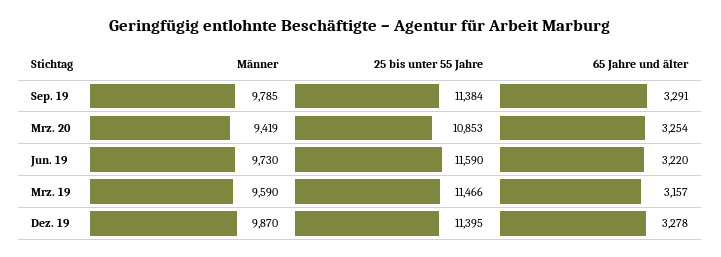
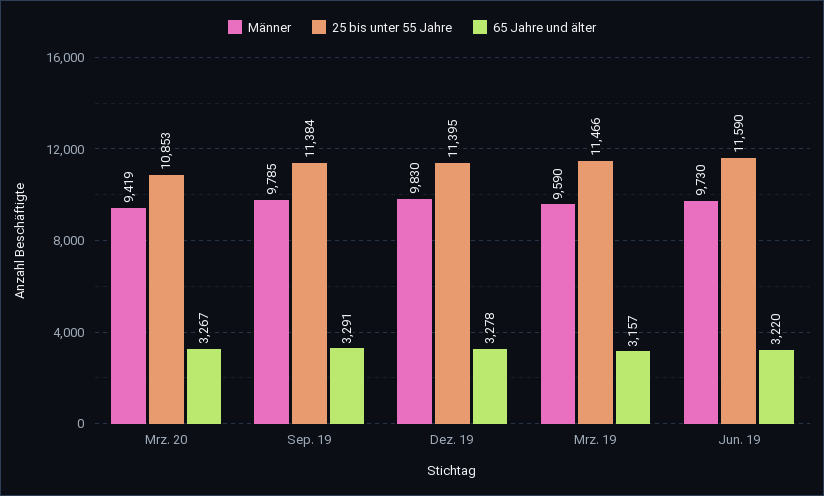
  {
    "Männer": {
      "Sep. 19": 9785,
      "Mrz. 20": 9419,
      "Jun. 19": 9730,
      "Mrz. 19": 9590,
-     "Dez. 19": 9870
+     "Dez. 19": 9830
    },
    "25 bis unter 55 Jahre": {
      "Sep. 19": 11384,
      "Mrz. 20": 10853,
      "Jun. 19": 11590,
      "Mrz. 19": 11466,
      "Dez. 19": 11395
    },
    "65 Jahre und älter": {
      "Sep. 19": 3291,
-     "Mrz. 20": 3254,
+     "Mrz. 20": 3267,
      "Jun. 19": 3220,
      "Mrz. 19": 3157,
      "Dez. 19": 3278
    }
  }

